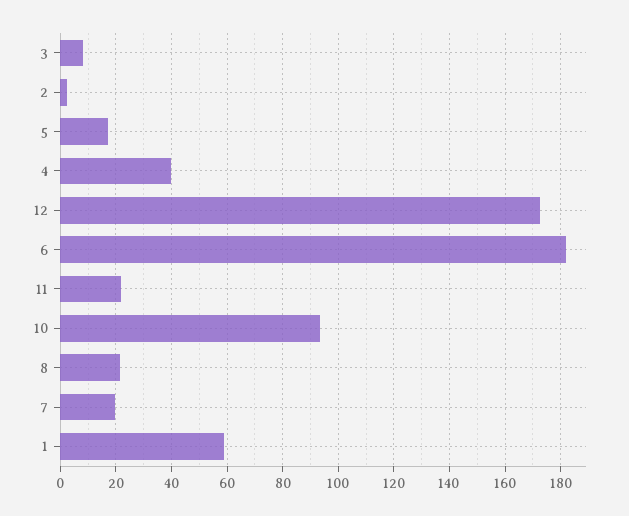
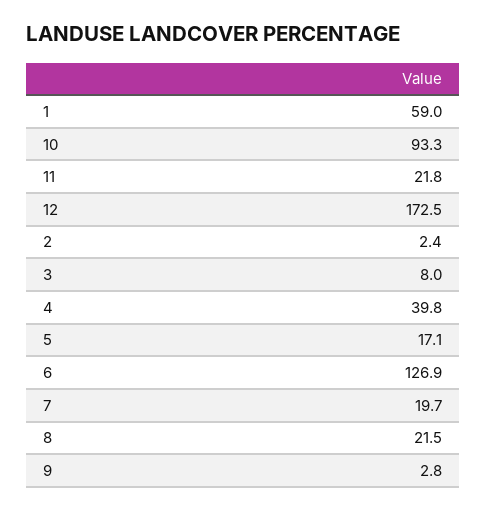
  {
    "3": 8,
    "2": 2.4,
    "5": 17.1,
    "4": 39.8,
    "12": 172.5,
-   "6": 182.5,
+   "6": 126.9,
    "11": 21.8,
    "10": 93.3,
    "8": 21.5,
    "7": 19.7,
-   "1": 59
+   "1": 59,
+   "9": 2.8
  }

